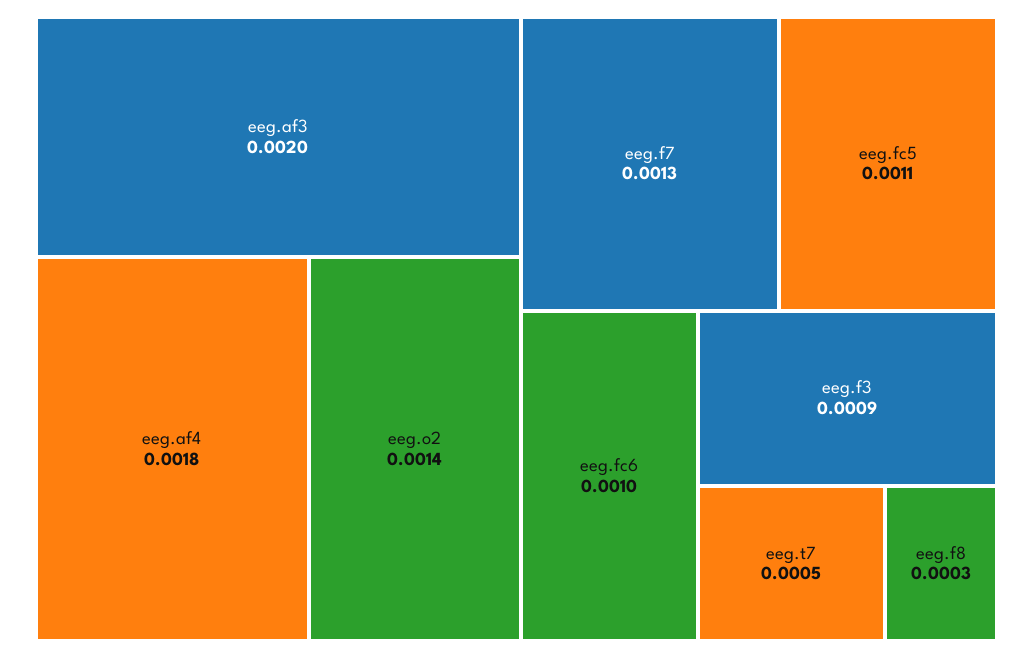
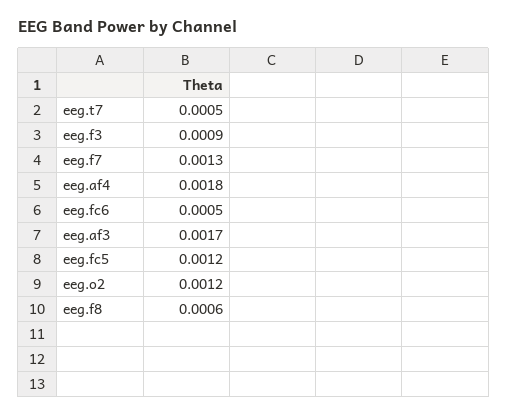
  {
-   "eeg.af3": 0.002,
+   "eeg.af3": 0.0017,
    "eeg.af4": 0.0018,
-   "eeg.o2": 0.0014,
+   "eeg.o2": 0.0012,
    "eeg.f7": 0.0013,
-   "eeg.fc5": 0.0011,
+   "eeg.fc5": 0.0012,
-   "eeg.fc6": 0.001,
+   "eeg.fc6": 0.0005,
    "eeg.f3": 0.0009,
    "eeg.t7": 0.0005,
-   "eeg.f8": 0.0003
+   "eeg.f8": 0.0006
  }

